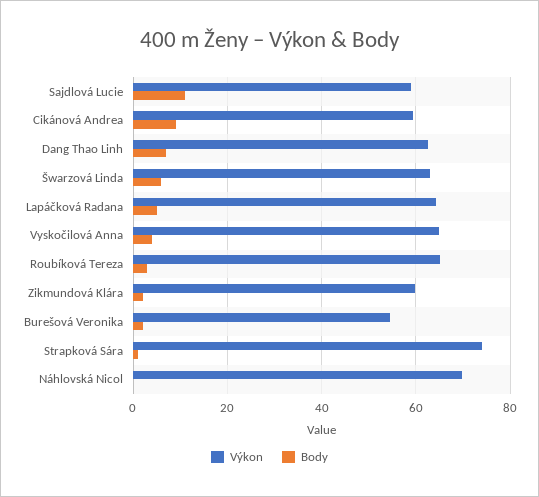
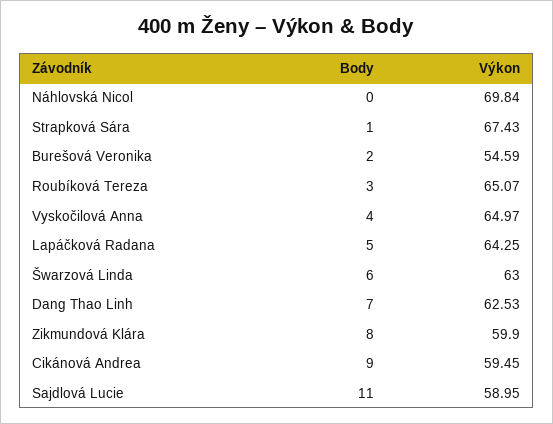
  {
    "Výkon": {
      "Sajdlová Lucie": 58.95,
      "Cikánová Andrea": 59.45,
      "Dang Thao Linh": 62.53,
      "Šwarzová Linda": 63,
      "Lapáčková Radana": 64.25,
      "Vyskočilová Anna": 64.97,
      "Roubíková Tereza": 65.07,
      "Zikmundová Klára": 59.9,
      "Burešová Veronika": 54.59,
-     "Strapková Sára": 74,
+     "Strapková Sára": 67.43,
      "Náhlovská Nicol": 69.84
    },
    "Body": {
      "Sajdlová Lucie": 11,
      "Cikánová Andrea": 9,
      "Dang Thao Linh": 7,
      "Šwarzová Linda": 6,
      "Lapáčková Radana": 5,
      "Vyskočilová Anna": 4,
      "Roubíková Tereza": 3,
-     "Zikmundová Klára": 2,
+     "Zikmundová Klára": 8,
      "Burešová Veronika": 2,
      "Strapková Sára": 1,
      "Náhlovská Nicol": 0
    }
  }

